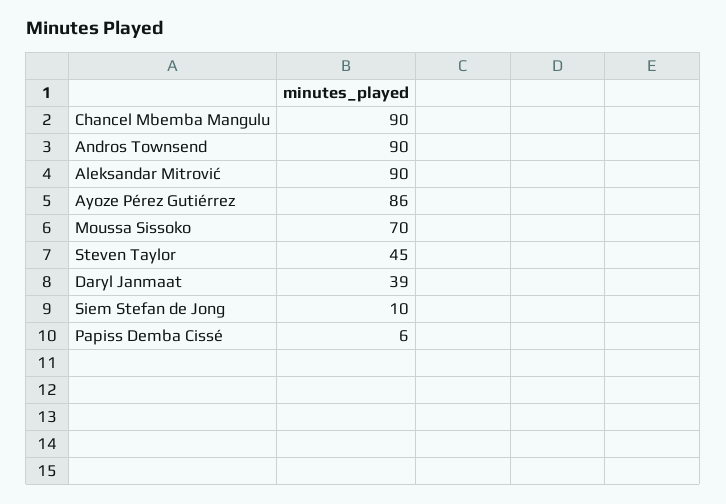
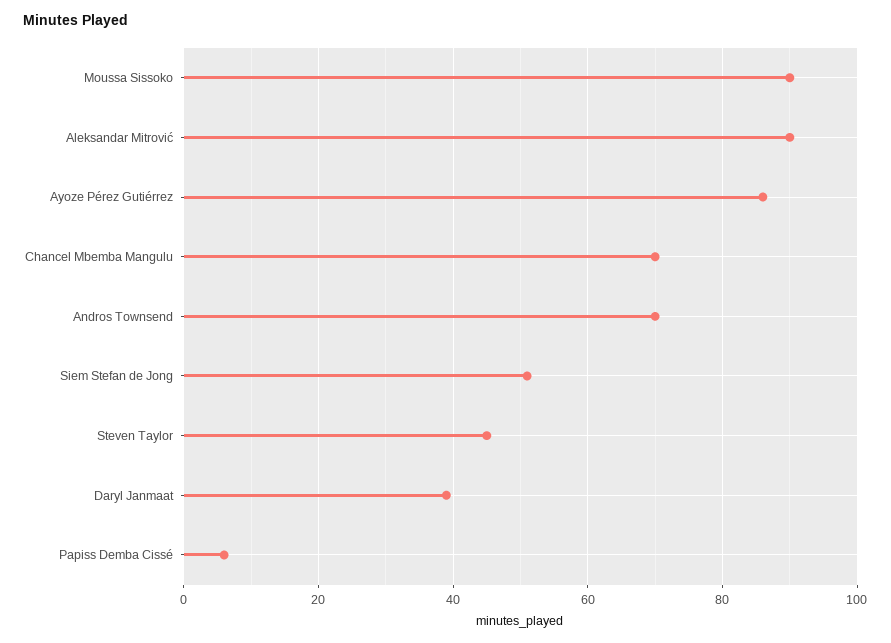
  {
-   "Chancel Mbemba Mangulu": 90,
+   "Chancel Mbemba Mangulu": 70,
-   "Andros Townsend": 90,
+   "Andros Townsend": 70,
    "Aleksandar Mitrović": 90,
    "Ayoze Pérez Gutiérrez": 86,
-   "Moussa Sissoko": 70,
+   "Moussa Sissoko": 90,
    "Steven Taylor": 45,
    "Daryl Janmaat": 39,
-   "Siem Stefan de Jong": 10,
+   "Siem Stefan de Jong": 50,
    "Papiss Demba Cissé": 6
  }

